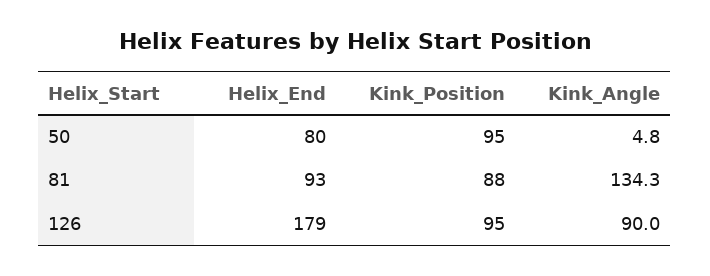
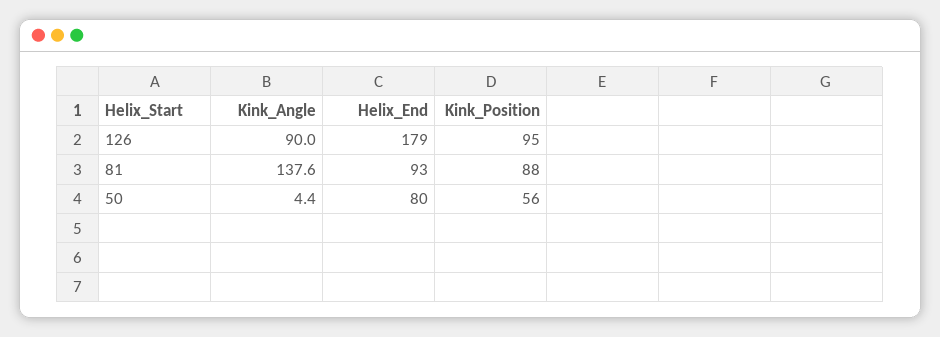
  {
    "Helix_End": {
      "50": 80,
      "81": 93,
      "126": 179
    },
    "Kink_Position": {
-     "50": 95,
+     "50": 56,
      "81": 88,
      "126": 95
    },
    "Kink_Angle": {
-     "50": 4.8,
+     "50": 4.4,
-     "81": 134.3,
+     "81": 137.6,
      "126": 90
    }
  }

